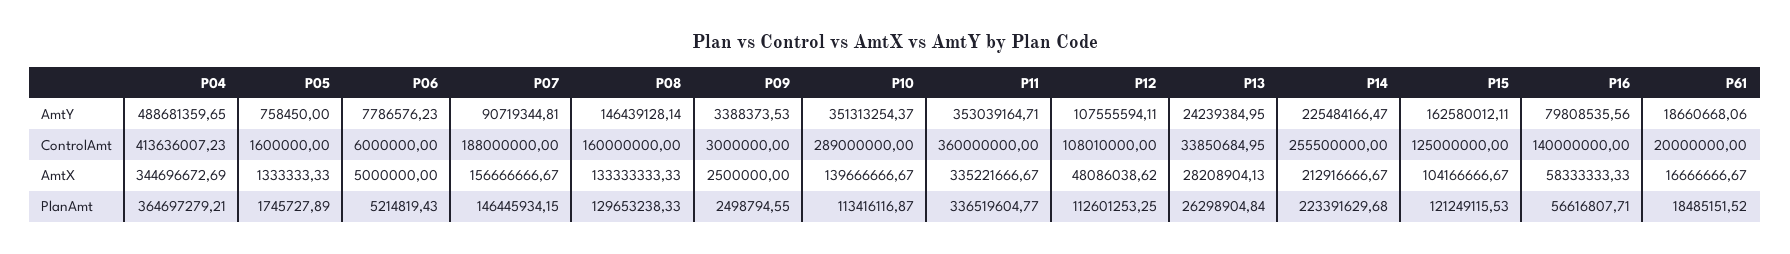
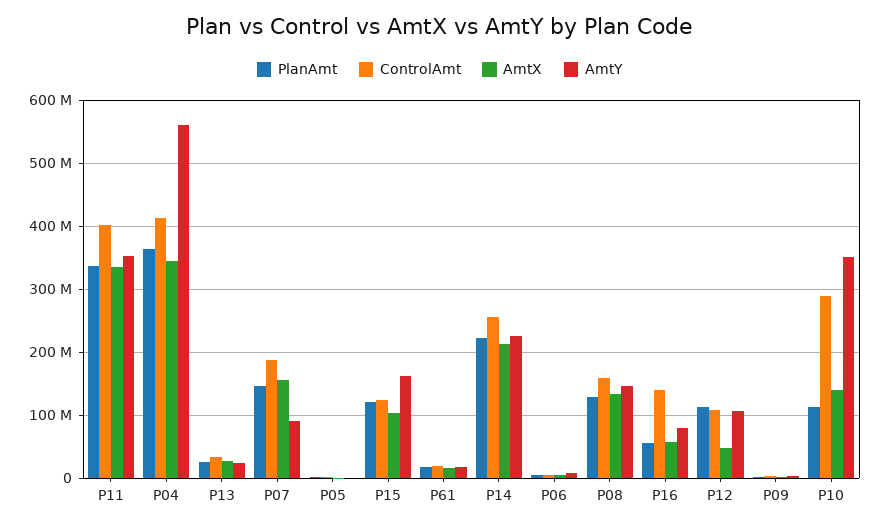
  {
    "AmtY": {
-     "P04": 488681359.65,
+     "P04": 560000000,
      "P05": 758450,
      "P06": 7786576.23,
      "P07": 90719344.81,
      "P08": 146439128.14,
      "P09": 3388373.53,
      "P10": 351313254.37,
      "P11": 353039164.71,
      "P12": 107555594.11,
      "P13": 24239384.95,
      "P14": 225484166.47,
      "P15": 162580012.11,
      "P16": 79808535.56,
      "P61": 18660668.06
    },
    "ControlAmt": {
      "P04": 413636007.23,
      "P05": 1600000,
      "P06": 6000000,
      "P07": 188000000,
      "P08": 160000000,
      "P09": 3000000,
      "P10": 289000000,
-     "P11": 360000000,
+     "P11": 400000000,
      "P12": 108010000,
      "P13": 33850684.95,
      "P14": 255500000,
      "P15": 125000000,
      "P16": 140000000,
      "P61": 20000000
    },
    "AmtX": {
      "P04": 344696672.69,
      "P05": 1333333.33,
      "P06": 5000000,
      "P07": 156666666.67,
      "P08": 133333333.33,
      "P09": 2500000,
      "P10": 139666666.67,
      "P11": 335221666.67,
      "P12": 48086038.62,
      "P13": 28208904.13,
      "P14": 212916666.67,
      "P15": 104166666.67,
      "P16": 58333333.33,
      "P61": 16666666.67
    },
    "PlanAmt": {
      "P04": 364697279.21,
      "P05": 1745727.89,
      "P06": 5214819.43,
      "P07": 146445934.15,
      "P08": 129653238.33,
      "P09": 2498794.55,
      "P10": 113416116.87,
      "P11": 336519604.77,
      "P12": 112601253.25,
      "P13": 26298904.84,
      "P14": 223391629.68,
      "P15": 121249115.53,
      "P16": 56616807.71,
      "P61": 18485151.52
    }
  }

